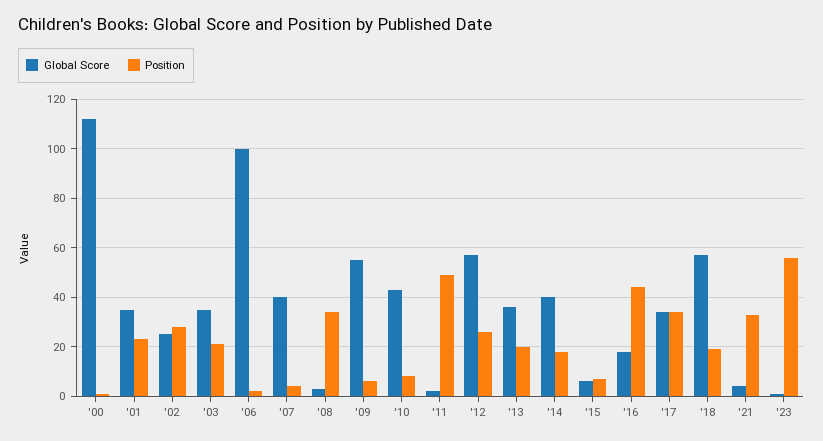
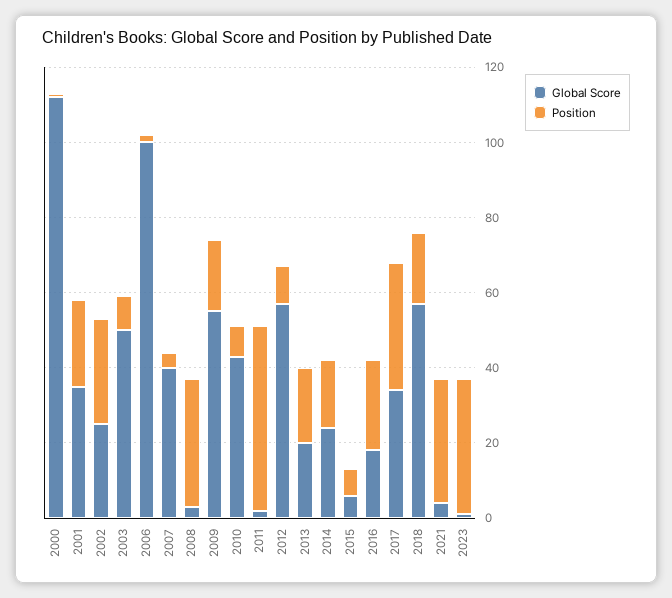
  {
    "Global Score": {
      "'00": 110,
      "'01": 35,
      "'02": 25,
-     "'03": 35,
+     "'03": 50,
      "'06": 100,
      "'07": 40,
      "'08": 5,
      "'09": 55,
      "'10": 45,
      "'11": 0,
      "'12": 55,
-     "'13": 35,
+     "'13": 20,
-     "'14": 40,
+     "'14": 25,
      "'15": 5,
      "'16": 20,
      "'17": 35,
      "'18": 55,
      "'21": 5,
      "'23": 0
    },
    "Position": {
      "'00": 0,
      "'01": 25,
      "'02": 30,
-     "'03": 20,
+     "'03": 10,
      "'06": 0,
      "'07": 5,
      "'08": 35,
-     "'09": 5,
+     "'09": 20,
      "'10": 10,
      "'11": 50,
-     "'12": 25,
+     "'12": 10,
      "'13": 20,
      "'14": 20,
      "'15": 5,
-     "'16": 45,
+     "'16": 25,
      "'17": 35,
      "'18": 20,
      "'21": 35,
-     "'23": 55
+     "'23": 35
    }
  }

